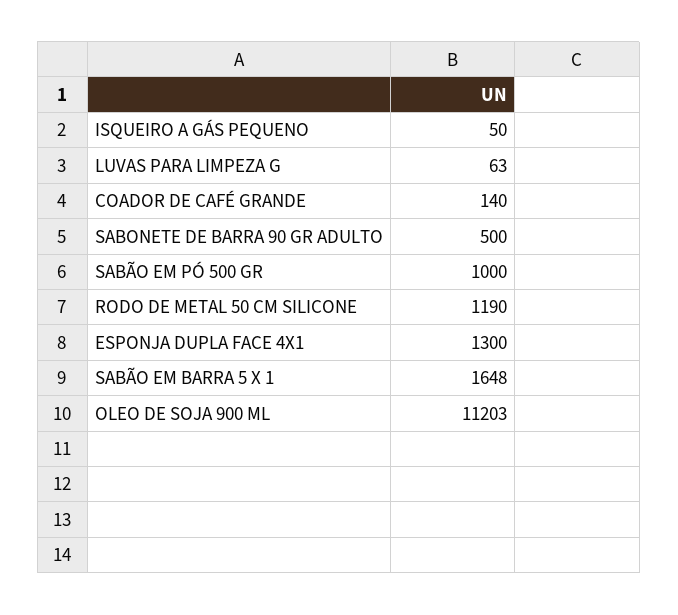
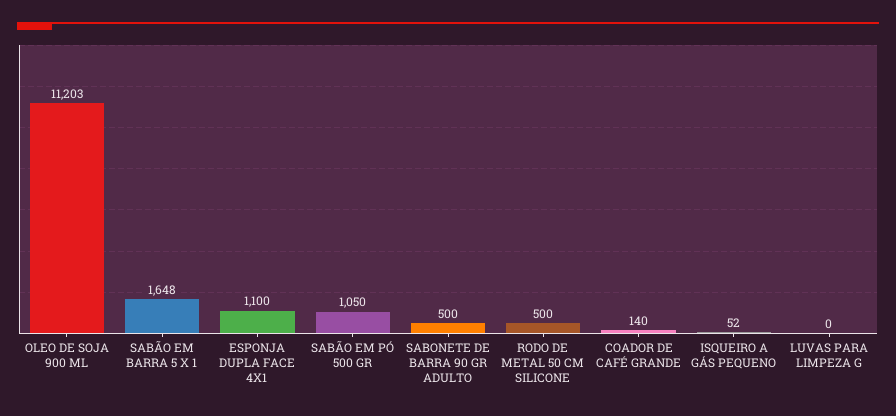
  {
-   "ISQUEIRO A GÁS PEQUENO": 50,
+   "ISQUEIRO A GÁS PEQUENO": 52,
-   "LUVAS PARA LIMPEZA G": 63,
+   "LUVAS PARA LIMPEZA G": 0,
    "COADOR DE CAFÉ GRANDE": 140,
    "SABONETE DE BARRA 90 GR ADULTO": 500,
-   "SABÃO EM PÓ 500 GR": 1000,
+   "SABÃO EM PÓ 500 GR": 1050,
-   "RODO DE METAL 50 CM SILICONE": 1190,
+   "RODO DE METAL 50 CM SILICONE": 500,
-   "ESPONJA DUPLA FACE 4X1": 1300,
+   "ESPONJA DUPLA FACE 4X1": 1100,
    "SABÃO EM BARRA 5 X 1": 1648,
    "OLEO DE SOJA 900 ML": 11203
  }

